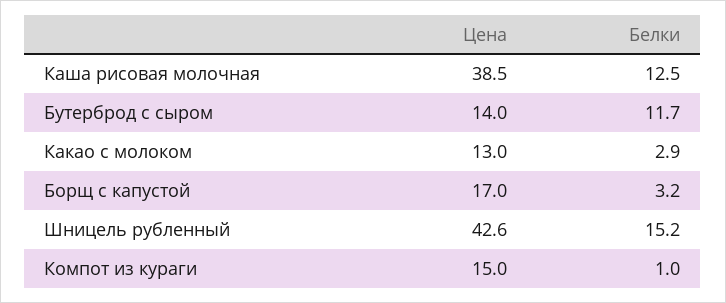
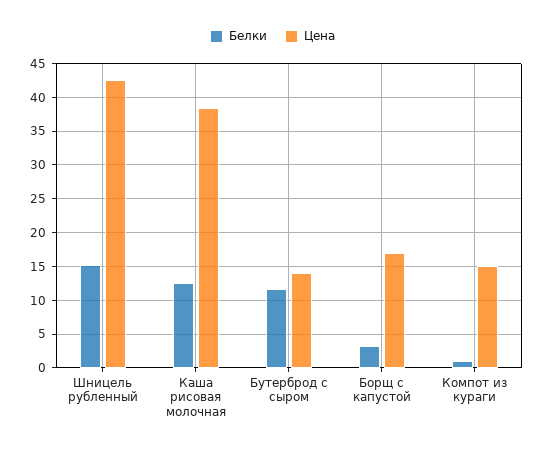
  {
    "Цена": {
      "Каша рисовая молочная": 38.5,
      "Бутерброд с сыром": 14,
-     "Какао с молоком": 13,
      "Борщ с капустой": 17,
      "Шницель рубленный": 42.6,
      "Компот из кураги": 15
    },
    "Белки": {
      "Каша рисовая молочная": 12.5,
      "Бутерброд с сыром": 11.7,
-     "Какао с молоком": 2.9,
      "Борщ с капустой": 3.2,
      "Шницель рубленный": 15.2,
      "Компот из кураги": 1
    }
  }

